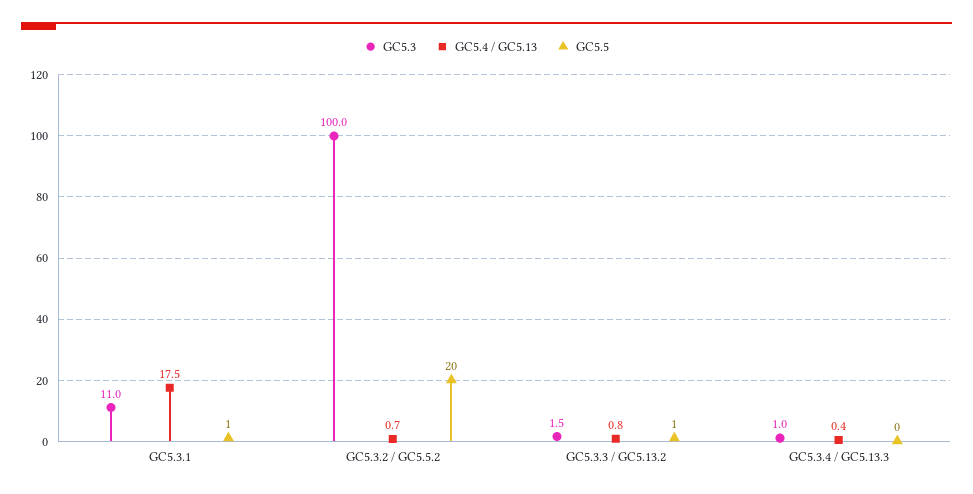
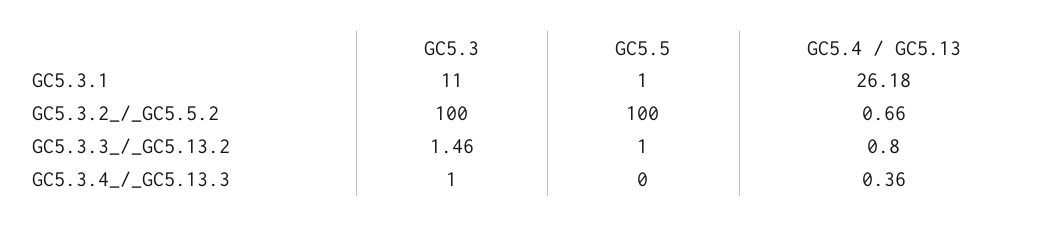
  {
    "GC5.3": {
      "GC5.3.1": 11,
      "GC5.3.2 / GC5.5.2": 100,
      "GC5.3.3 / GC5.13.2": 1.46,
      "GC5.3.4 / GC5.13.3": 1
    },
    "GC5.4 / GC5.13": {
-     "GC5.3.1": 17.5,
+     "GC5.3.1": 26.18,
      "GC5.3.2 / GC5.5.2": 0.66,
      "GC5.3.3 / GC5.13.2": 0.8,
      "GC5.3.4 / GC5.13.3": 0.36
    },
    "GC5.5": {
      "GC5.3.1": 1,
-     "GC5.3.2 / GC5.5.2": 20,
+     "GC5.3.2 / GC5.5.2": 100,
      "GC5.3.3 / GC5.13.2": 1,
      "GC5.3.4 / GC5.13.3": 0
    }
  }

